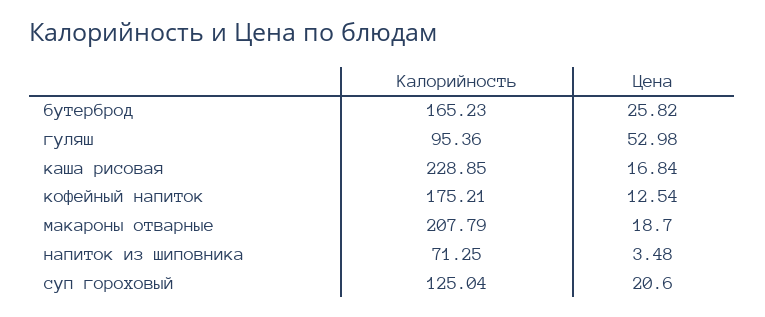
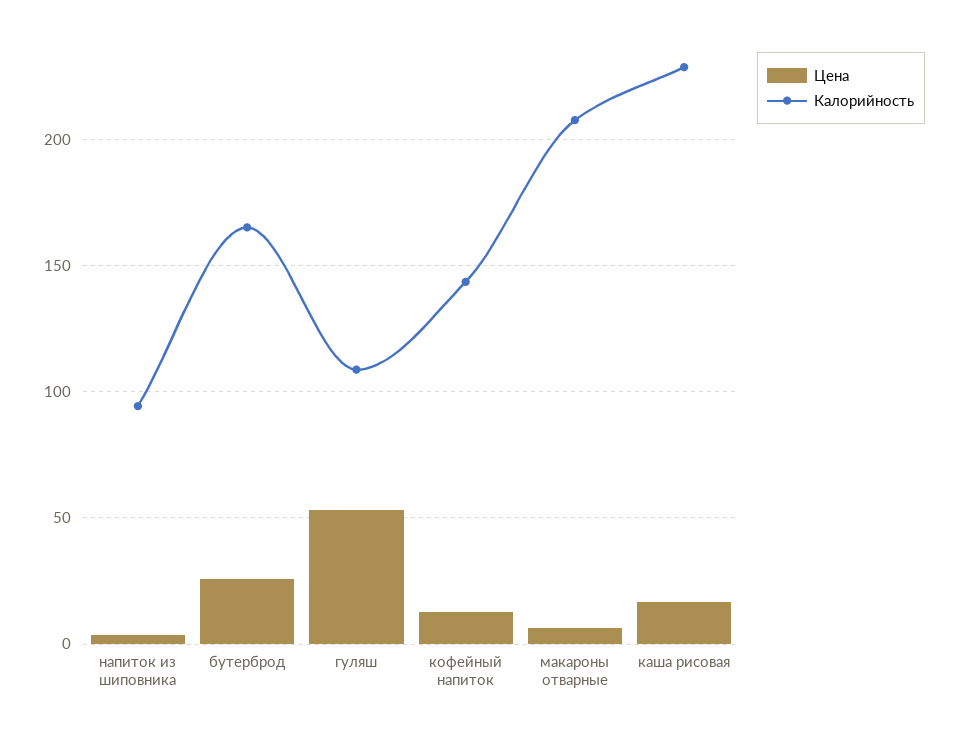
  {
    "Калорийность": {
      "бутерброд": 165.23,
-     "гуляш": 95.36,
+     "гуляш": 110,
      "каша рисовая": 228.85,
-     "кофейный напиток": 175.21,
+     "кофейный напиток": 145,
      "макароны отварные": 207.79,
-     "напиток из шиповника": 71.25,
+     "напиток из шиповника": 95
-     "суп гороховый": 125.04
    },
    "Цена": {
      "бутерброд": 25.82,
      "гуляш": 52.98,
      "каша рисовая": 16.84,
      "кофейный напиток": 12.54,
-     "макароны отварные": 18.7,
+     "макароны отварные": 5,
-     "напиток из шиповника": 3.48,
+     "напиток из шиповника": 3.48
-     "суп гороховый": 20.6
    }
  }

